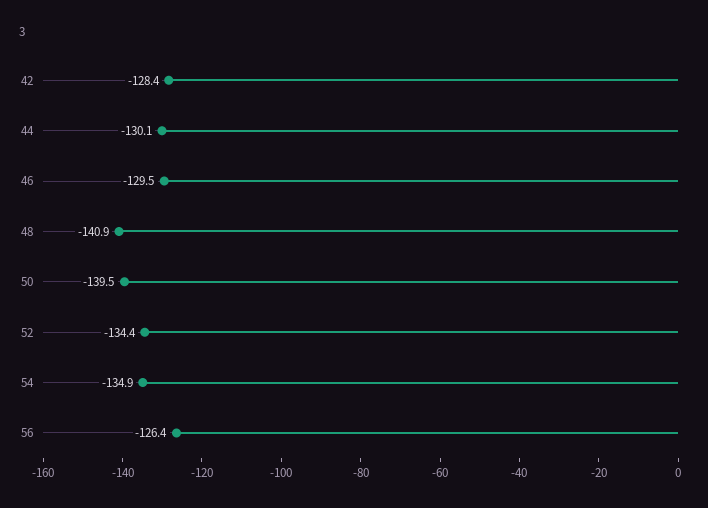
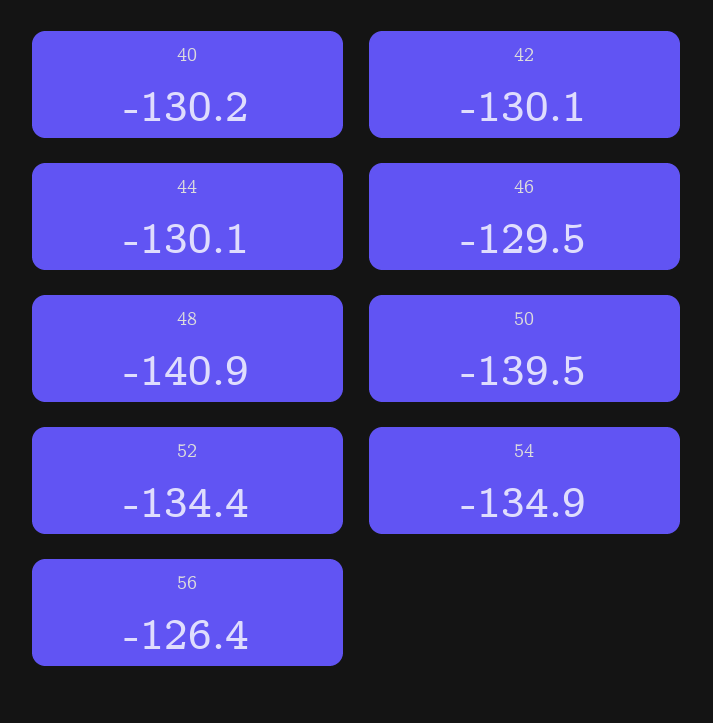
  {
-   "42": -128.4,
+   "42": -130.1,
    "44": -130.1,
    "46": -129.5,
    "48": -140.9,
    "50": -139.5,
    "52": -134.4,
    "54": -134.9,
-   "56": -126.4
+   "56": -126.4,
+   "40": -130.2
  }

